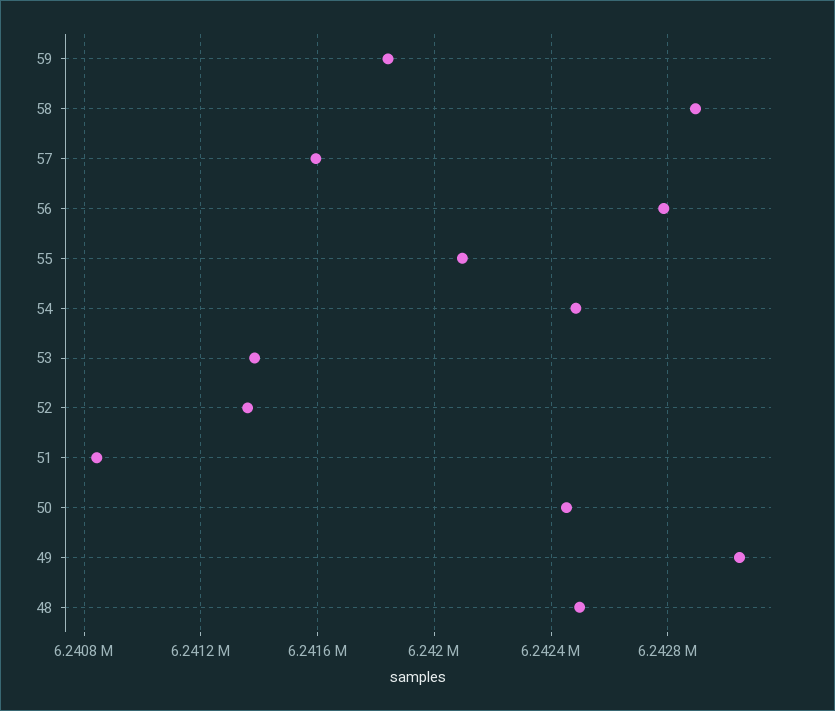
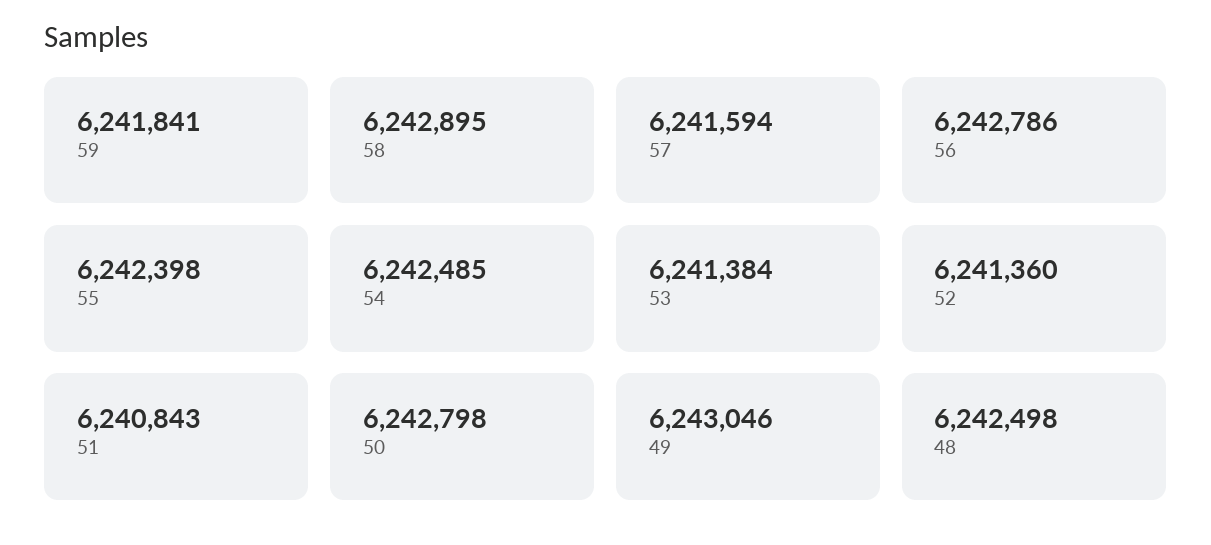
  {
    "59": 6241841,
    "58": 6242895,
    "57": 6241594,
    "56": 6242786,
-   "55": 6242100,
+   "55": 6242398,
    "54": 6242485,
    "53": 6241384,
    "52": 6241360,
    "51": 6240843,
-   "50": 6242450,
+   "50": 6242798,
    "49": 6243046,
    "48": 6242498
  }

